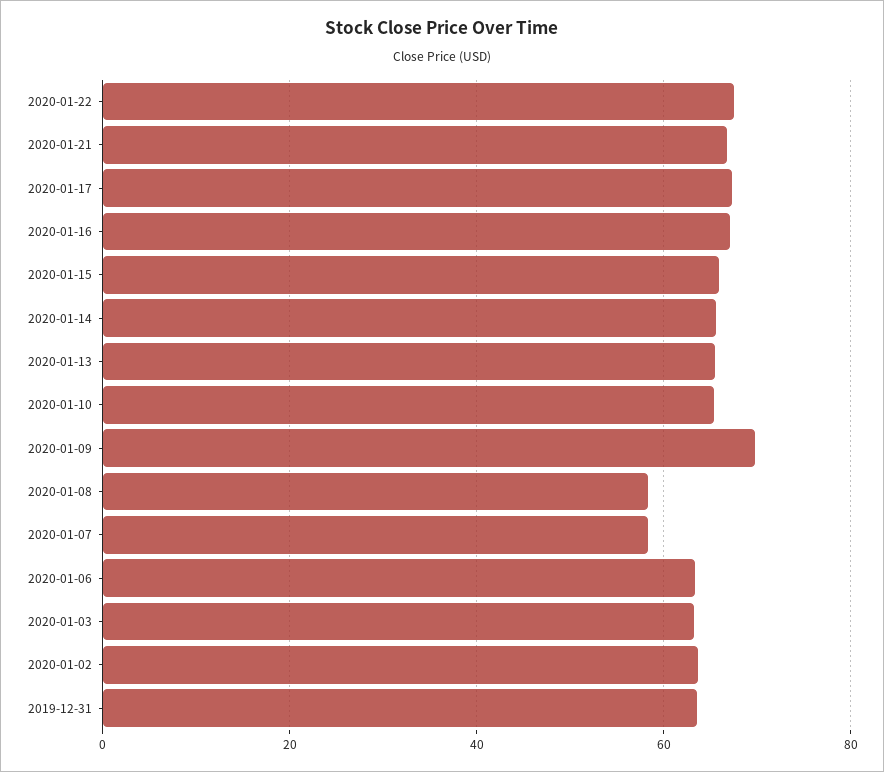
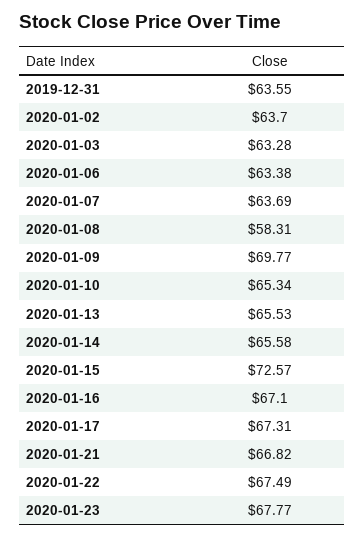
  {
    "2020-01-22": 67.49,
    "2020-01-21": 66.82,
    "2020-01-17": 67.31,
    "2020-01-16": 67.1,
-   "2020-01-15": 66,
+   "2020-01-15": 72.57,
    "2020-01-14": 65.58,
    "2020-01-13": 65.53,
    "2020-01-10": 65.34,
    "2020-01-09": 69.77,
    "2020-01-08": 58.31,
-   "2020-01-07": 58,
+   "2020-01-07": 63.69,
    "2020-01-06": 63.38,
    "2020-01-03": 63.28,
    "2020-01-02": 63.7,
-   "2019-12-31": 63.55
+   "2019-12-31": 63.55,
+   "2020-01-23": 67.77
  }

